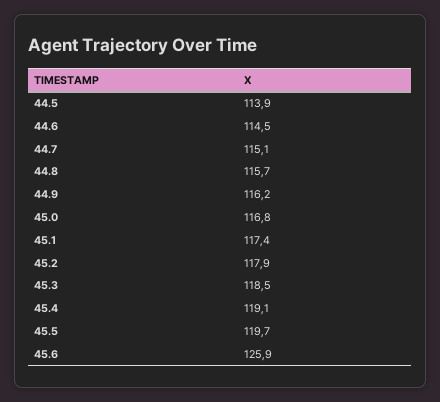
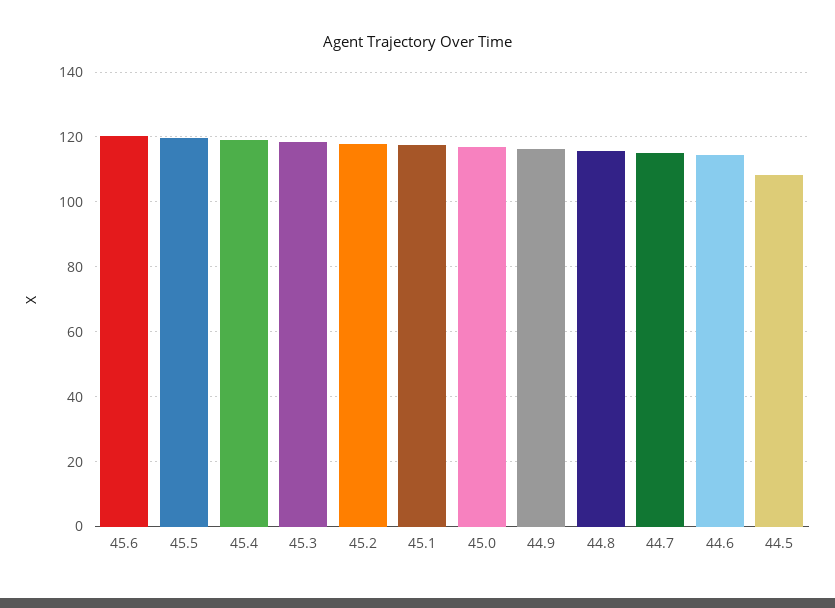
  {
-   "44.5": 113.9,
+   "44.5": 108,
    "44.6": 114.5,
    "44.7": 115.1,
    "44.8": 115.7,
    "44.9": 116.2,
    "45.0": 116.8,
    "45.1": 117.4,
    "45.2": 117.9,
    "45.3": 118.5,
    "45.4": 119.1,
    "45.5": 119.7,
-   "45.6": 125.9
+   "45.6": 120
  }

